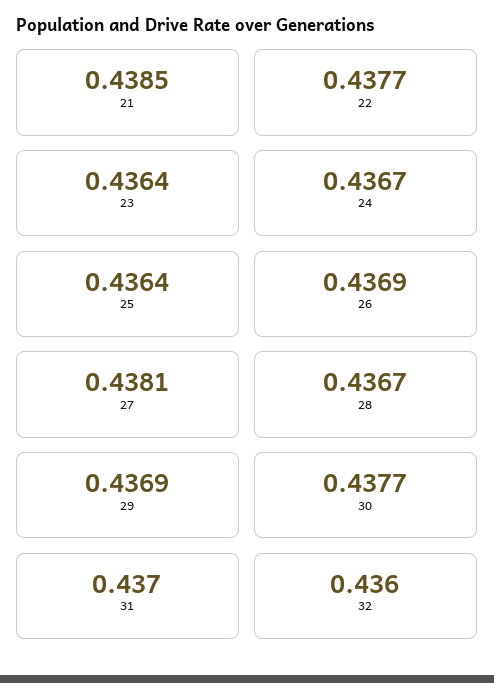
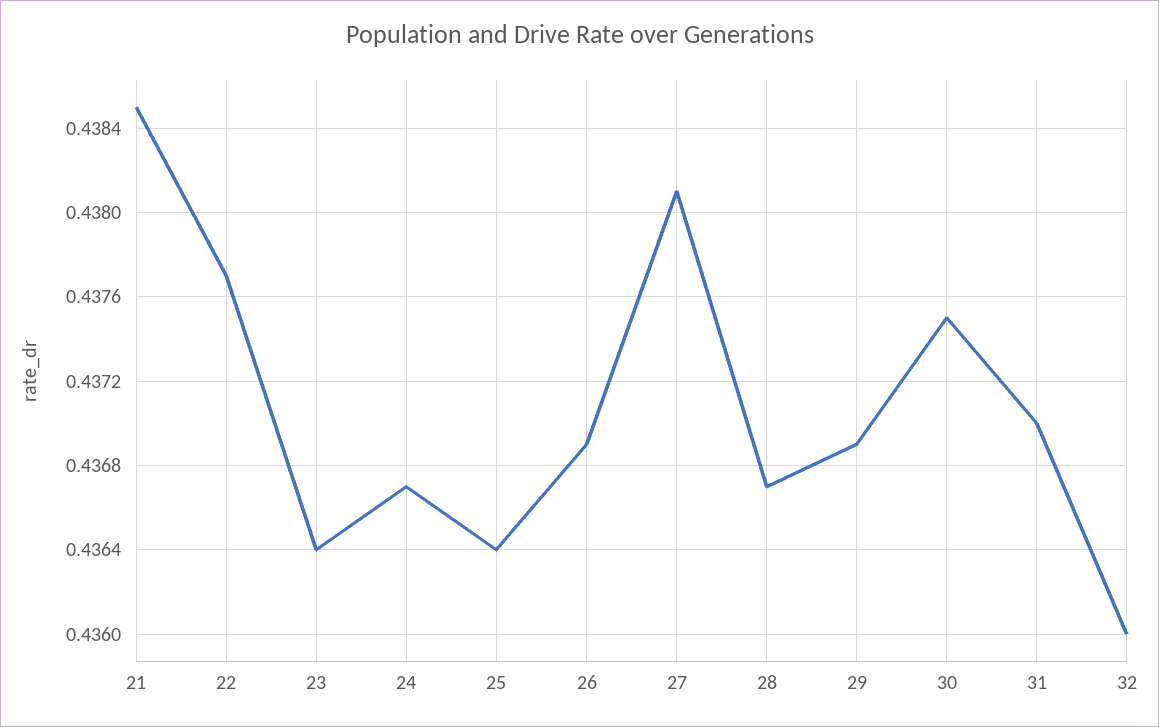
  {
    "21": 0.4385,
    "22": 0.4377,
    "23": 0.4364,
    "24": 0.4367,
    "25": 0.4364,
    "26": 0.4369,
    "27": 0.4381,
    "28": 0.4367,
    "29": 0.4369,
-   "30": 0.4377,
+   "30": 0.4375,
    "31": 0.437,
    "32": 0.436
  }

